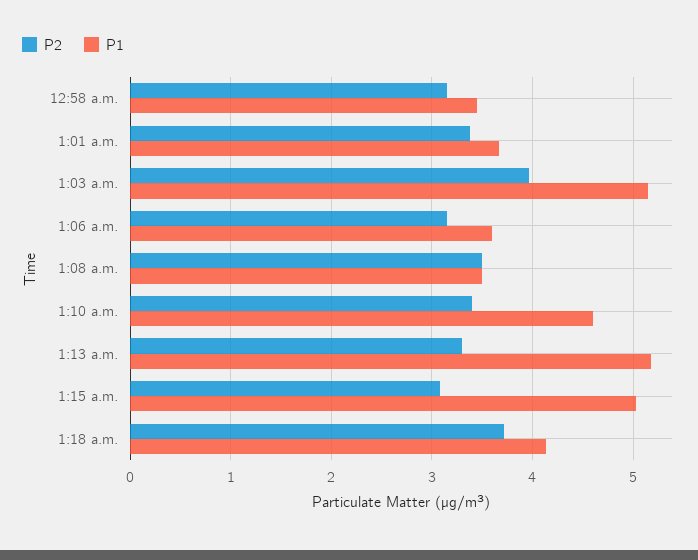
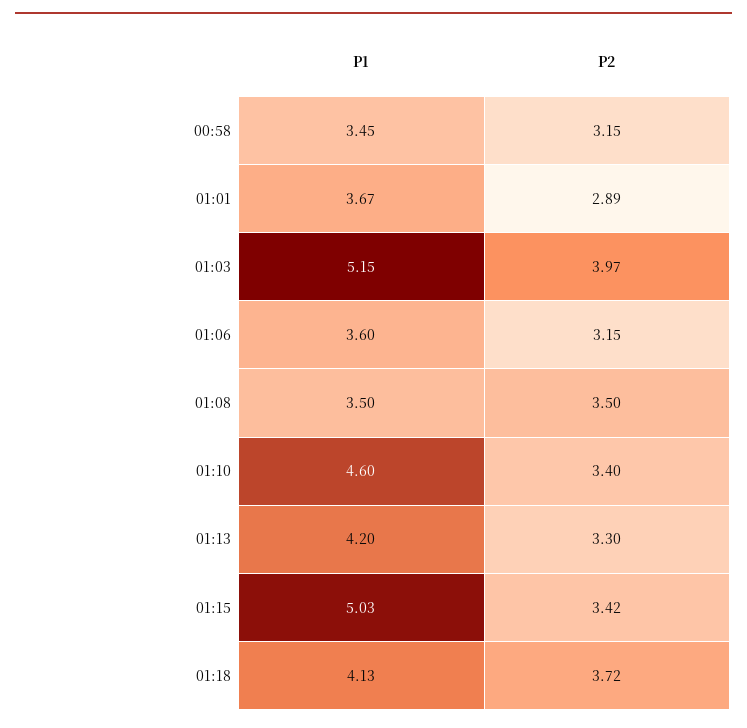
  {
    "P2": {
      "12:58 a.m.": 3.15,
-     "1:01 a.m.": 3.4,
+     "1:01 a.m.": 2.89,
      "1:03 a.m.": 3.97,
      "1:06 a.m.": 3.15,
      "1:08 a.m.": 3.5,
      "1:10 a.m.": 3.4,
      "1:13 a.m.": 3.3,
-     "1:15 a.m.": 3.1,
+     "1:15 a.m.": 3.42,
      "1:18 a.m.": 3.72
    },
    "P1": {
      "12:58 a.m.": 3.45,
      "1:01 a.m.": 3.67,
      "1:03 a.m.": 5.15,
      "1:06 a.m.": 3.6,
      "1:08 a.m.": 3.5,
      "1:10 a.m.": 4.6,
-     "1:13 a.m.": 5.2,
+     "1:13 a.m.": 4.2,
      "1:15 a.m.": 5.03,
      "1:18 a.m.": 4.13
    }
  }

